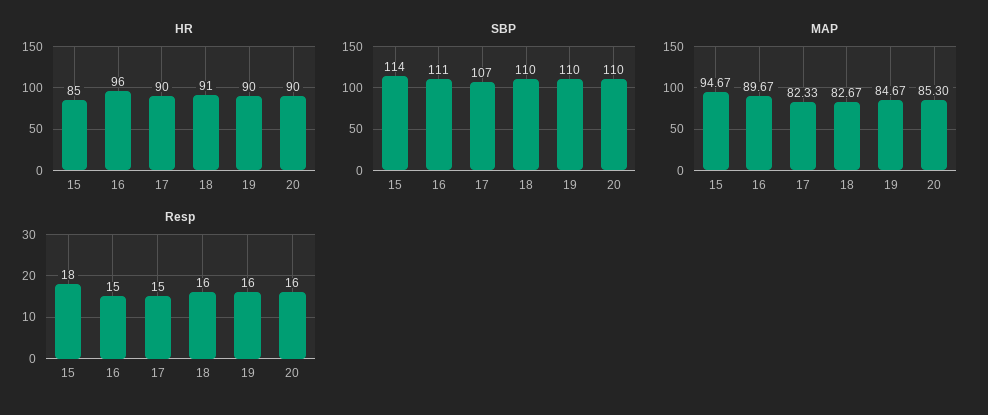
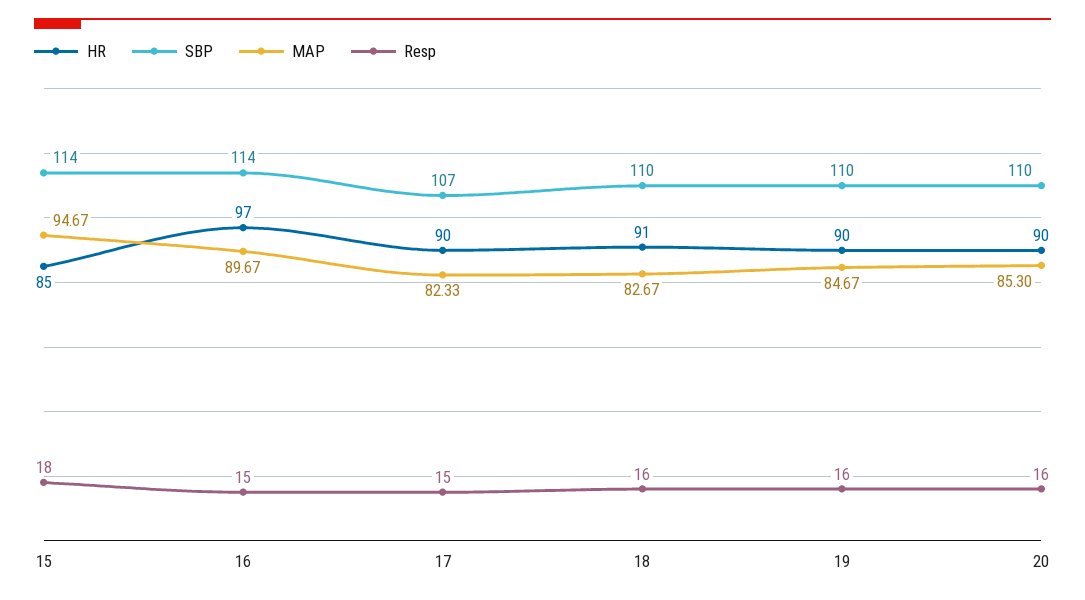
  {
    "HR": {
      "15": 85,
-     "16": 96,
+     "16": 97,
      "17": 90,
      "18": 91,
      "19": 90,
      "20": 90
    },
    "SBP": {
      "15": 114,
-     "16": 111,
+     "16": 114,
      "17": 107,
      "18": 110,
      "19": 110,
      "20": 110
    },
    "MAP": {
      "15": 94.67,
      "16": 89.67,
      "17": 82.33,
      "18": 82.67,
      "19": 84.67,
      "20": 85.3
    },
    "Resp": {
      "15": 18,
      "16": 15,
      "17": 15,
      "18": 16,
      "19": 16,
      "20": 16
    }
  }

